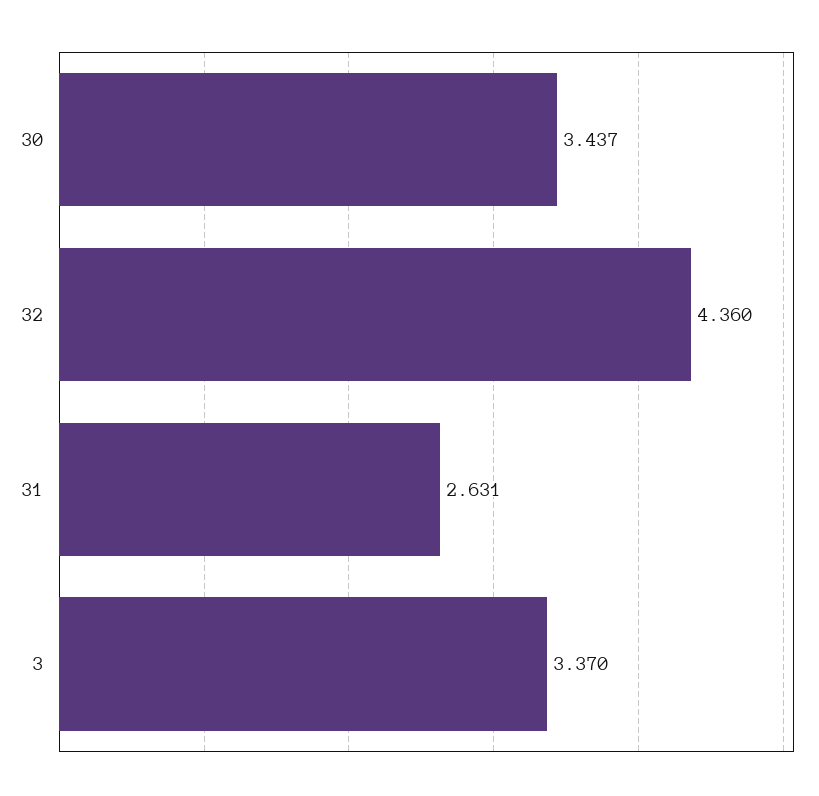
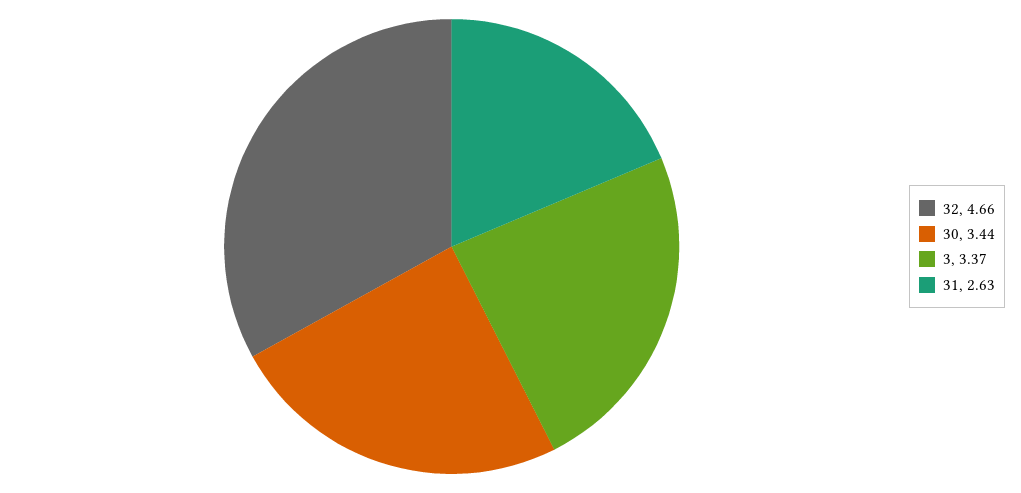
  {
    "30": 3.437,
-   "32": 4.36,
+   "32": 4.66,
    "31": 2.631,
    "3": 3.37
  }

